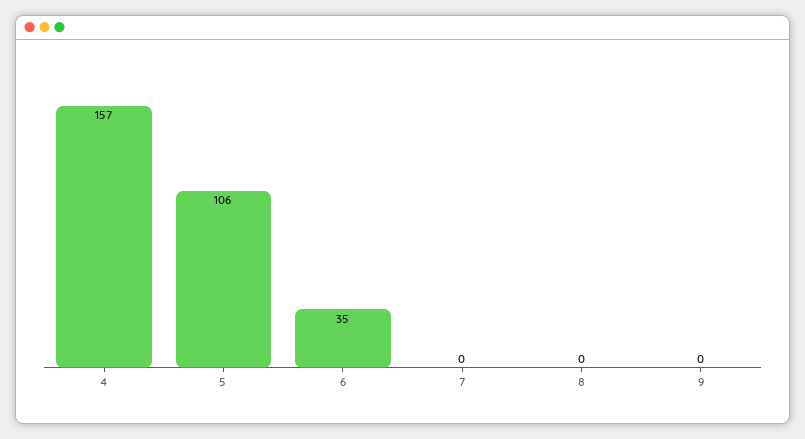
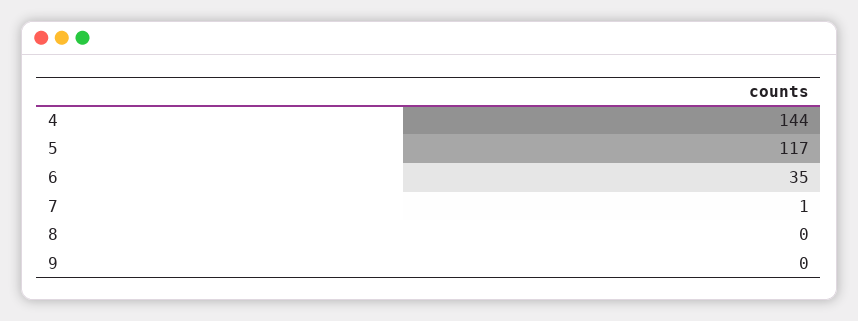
  {
-   "4": 157,
+   "4": 144,
-   "5": 106,
+   "5": 117,
    "6": 35,
-   "7": 0,
+   "7": 1,
    "8": 0,
    "9": 0
  }

